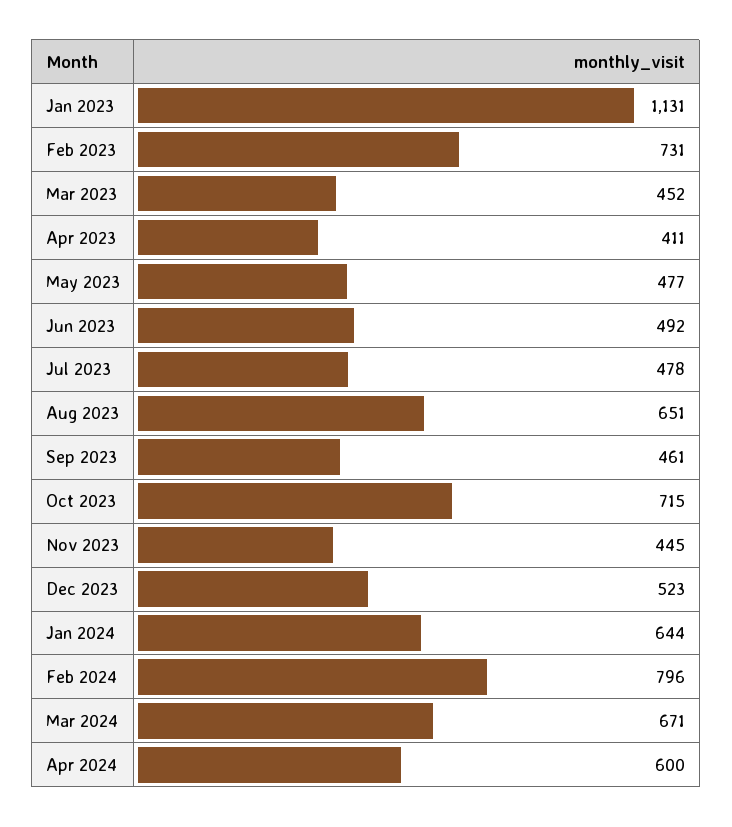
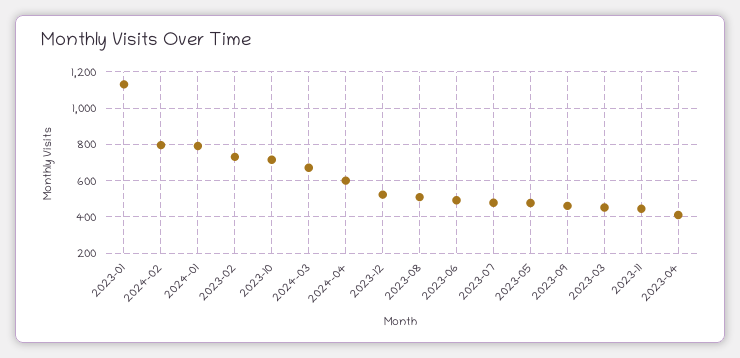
  {
    "Jan 2023": 1131,
    "Feb 2023": 731,
    "Mar 2023": 452,
    "Apr 2023": 411,
    "May 2023": 477,
    "Jun 2023": 492,
    "Jul 2023": 478,
-   "Aug 2023": 651,
+   "Aug 2023": 500,
    "Sep 2023": 461,
    "Oct 2023": 715,
    "Nov 2023": 445,
    "Dec 2023": 523,
-   "Jan 2024": 644,
+   "Jan 2024": 800,
    "Feb 2024": 796,
    "Mar 2024": 671,
    "Apr 2024": 600
  }

